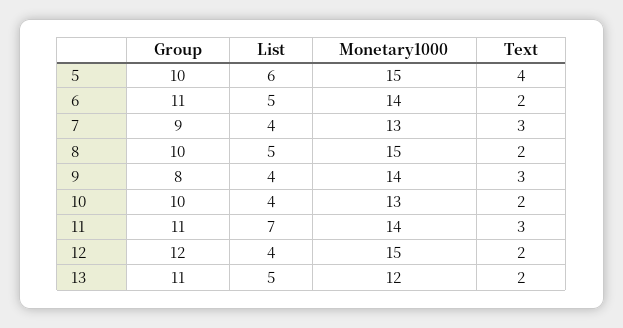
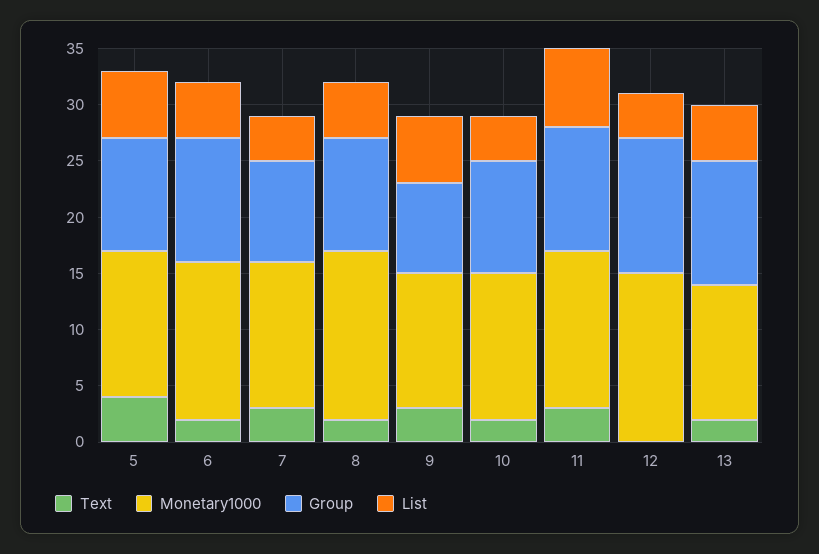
  {
    "Group": {
      "5": 10,
      "6": 11,
      "7": 9,
      "8": 10,
      "9": 8,
      "10": 10,
      "11": 11,
      "12": 12,
      "13": 11
    },
    "List": {
      "5": 6,
      "6": 5,
      "7": 4,
      "8": 5,
-     "9": 4,
+     "9": 6,
      "10": 4,
      "11": 7,
      "12": 4,
      "13": 5
    },
    "Monetary1000": {
-     "5": 15,
+     "5": 13,
      "6": 14,
      "7": 13,
      "8": 15,
-     "9": 14,
+     "9": 12,
      "10": 13,
      "11": 14,
      "12": 15,
      "13": 12
    },
    "Text": {
      "5": 4,
      "6": 2,
      "7": 3,
      "8": 2,
      "9": 3,
      "10": 2,
      "11": 3,
-     "12": 2,
+     "12": 0,
      "13": 2
    }
  }

